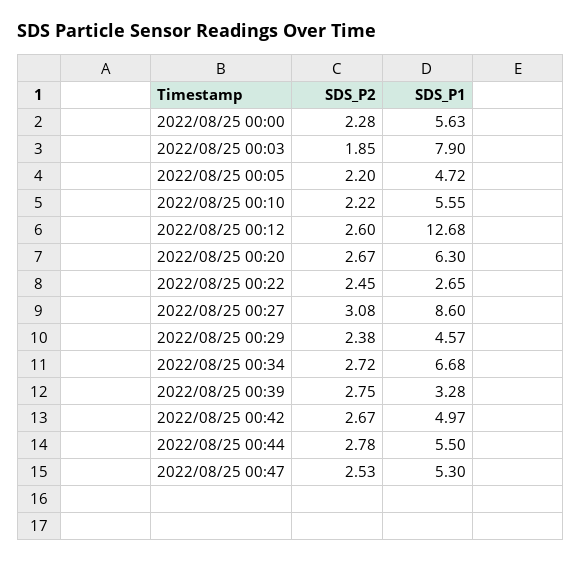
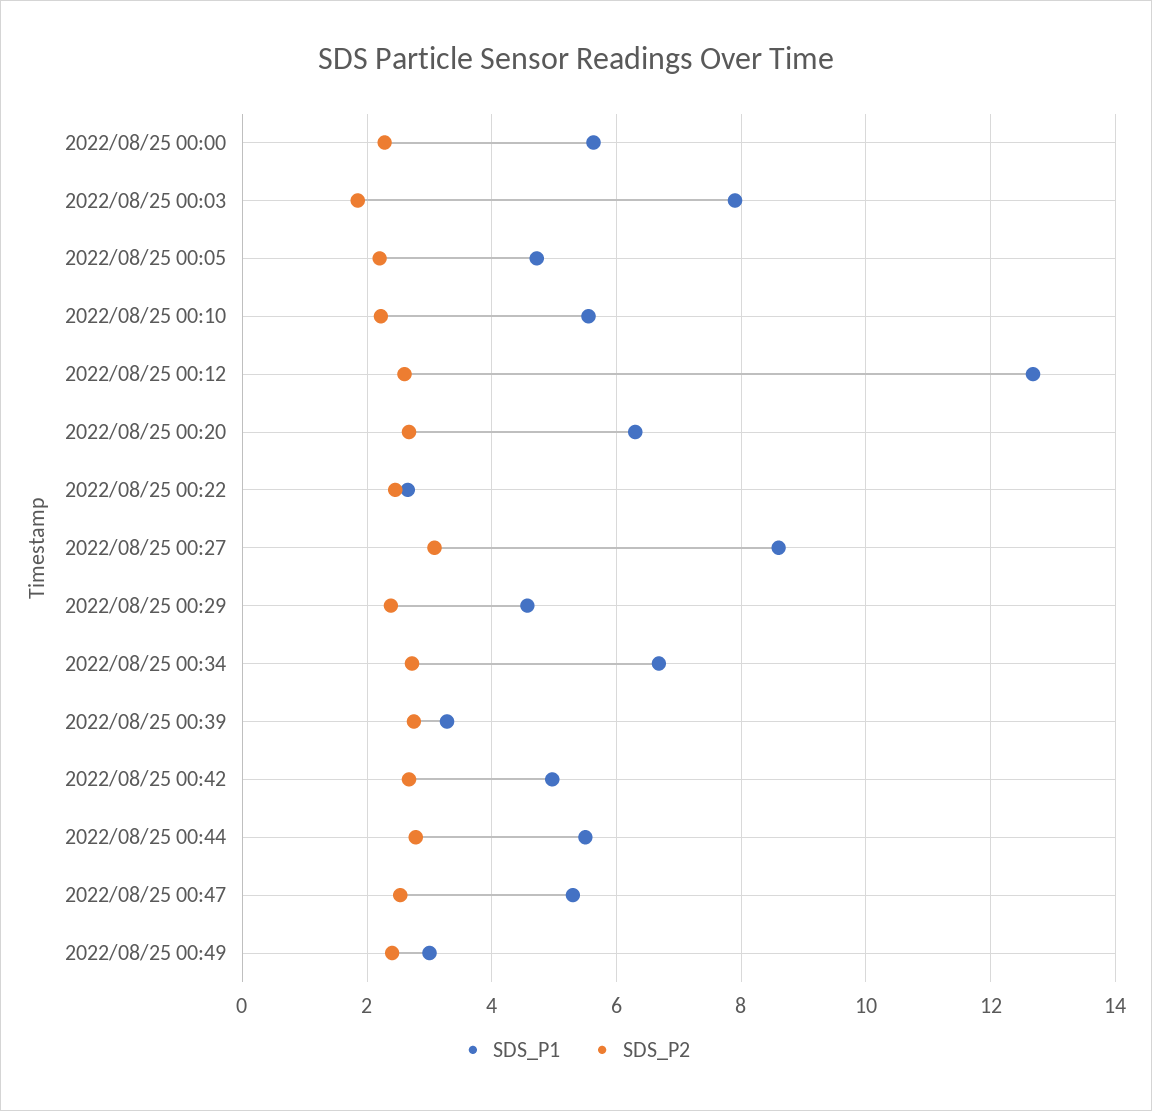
  {
    "SDS_P2": {
      "2022/08/25 00:00": 2.28,
      "2022/08/25 00:03": 1.85,
      "2022/08/25 00:05": 2.2,
      "2022/08/25 00:10": 2.22,
      "2022/08/25 00:12": 2.6,
      "2022/08/25 00:20": 2.67,
      "2022/08/25 00:22": 2.45,
      "2022/08/25 00:27": 3.08,
      "2022/08/25 00:29": 2.38,
      "2022/08/25 00:34": 2.72,
      "2022/08/25 00:39": 2.75,
      "2022/08/25 00:42": 2.67,
      "2022/08/25 00:44": 2.78,
-     "2022/08/25 00:47": 2.53
+     "2022/08/25 00:47": 2.53,
+     "2022/08/25 00:49": 2.4
    },
    "SDS_P1": {
      "2022/08/25 00:00": 5.63,
      "2022/08/25 00:03": 7.9,
      "2022/08/25 00:05": 4.72,
      "2022/08/25 00:10": 5.55,
      "2022/08/25 00:12": 12.68,
      "2022/08/25 00:20": 6.3,
      "2022/08/25 00:22": 2.65,
      "2022/08/25 00:27": 8.6,
      "2022/08/25 00:29": 4.57,
      "2022/08/25 00:34": 6.68,
      "2022/08/25 00:39": 3.28,
      "2022/08/25 00:42": 4.97,
      "2022/08/25 00:44": 5.5,
-     "2022/08/25 00:47": 5.3
+     "2022/08/25 00:47": 5.3,
+     "2022/08/25 00:49": 3
    }
  }

